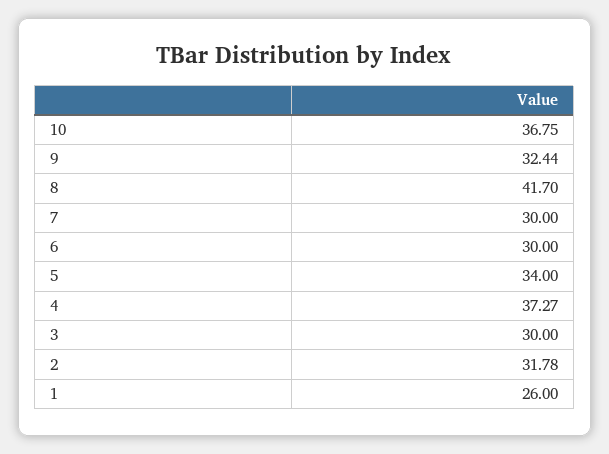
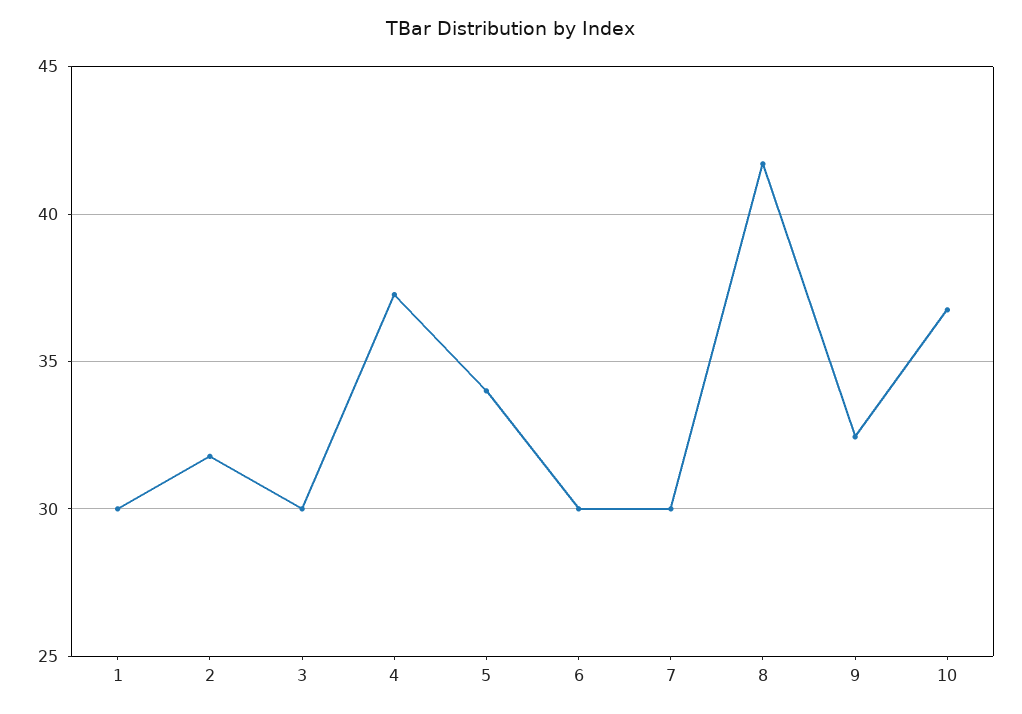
  {
    "10": 36.75,
    "9": 32.44,
    "8": 41.7,
    "7": 30,
    "6": 30,
    "5": 34,
    "4": 37.27,
    "3": 30,
    "2": 31.78,
-   "1": 26
+   "1": 30
  }

